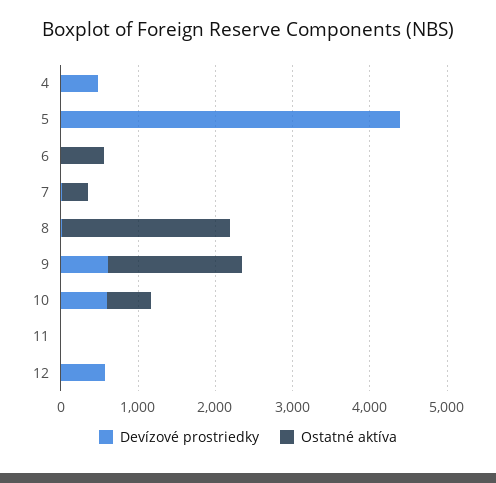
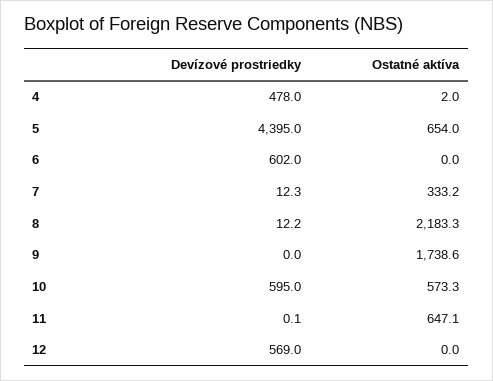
  {
    "Devízové prostriedky": {
      "4": 478,
      "5": 4395,
-     "6": 0,
+     "6": 602,
      "7": 12.3,
      "8": 12.2,
-     "9": 600,
+     "9": 0,
      "10": 595,
      "11": 0.1,
      "12": 569
    },
    "Ostatné aktíva": {
      "4": 2,
-     "5": 0,
+     "5": 654,
-     "6": 600,
+     "6": 0,
      "7": 333.2,
      "8": 2183.3,
      "9": 1738.6,
      "10": 573.3,
-     "11": 0,
+     "11": 647.1,
      "12": 0
    }
  }

